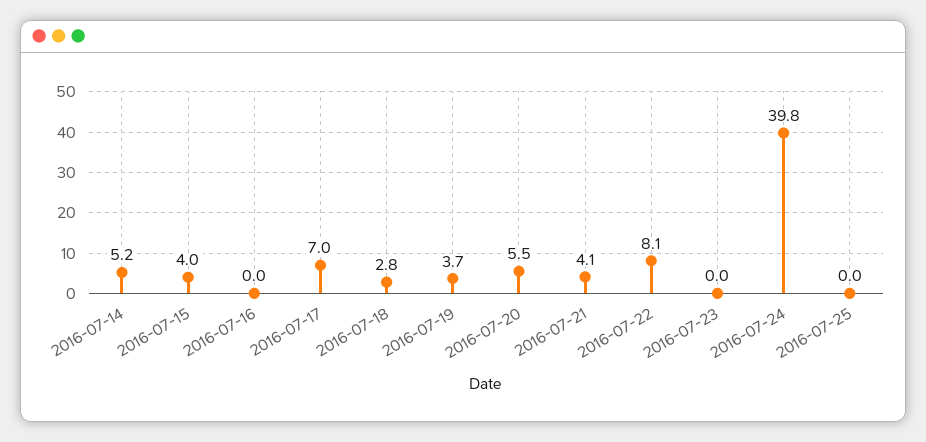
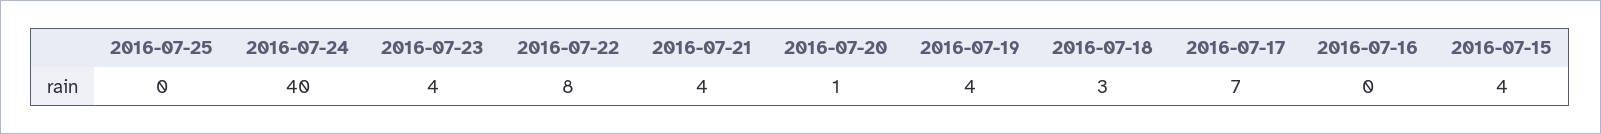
  {
-   "2016-07-14": 5.2,
    "2016-07-15": 4,
    "2016-07-16": 0,
    "2016-07-17": 7,
    "2016-07-18": 2.8,
    "2016-07-19": 3.7,
-   "2016-07-20": 5.5,
+   "2016-07-20": 1,
    "2016-07-21": 4.1,
    "2016-07-22": 8.1,
-   "2016-07-23": 0,
+   "2016-07-23": 4,
    "2016-07-24": 39.8,
    "2016-07-25": 0
  }

